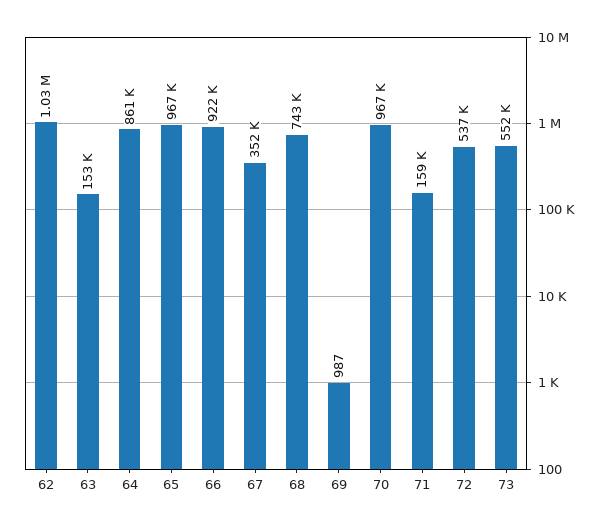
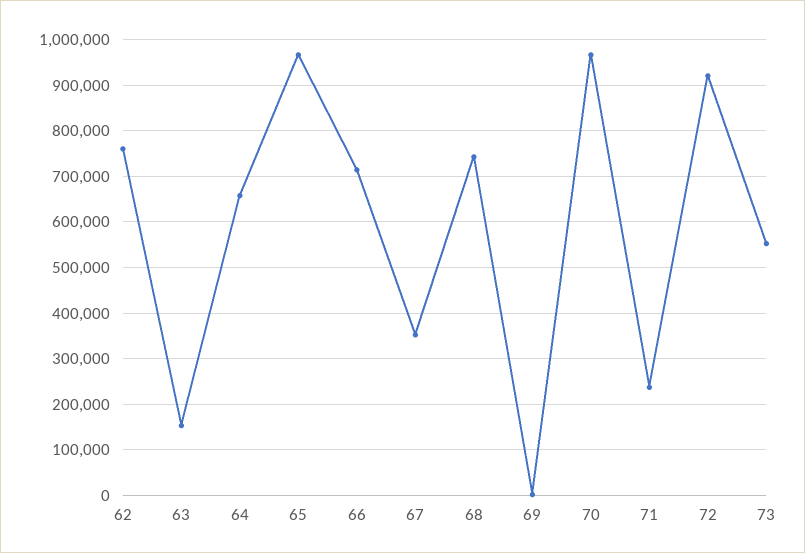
  {
-   "62": 1030000,
+   "62": 760000,
    "63": 153000,
-   "64": 861000,
+   "64": 660000,
    "65": 967000,
-   "66": 922000,
+   "66": 720000,
    "67": 352000,
    "68": 743000,
    "69": 987,
    "70": 967000,
-   "71": 159000,
+   "71": 240000,
-   "72": 537000,
+   "72": 920000,
    "73": 552000
  }

